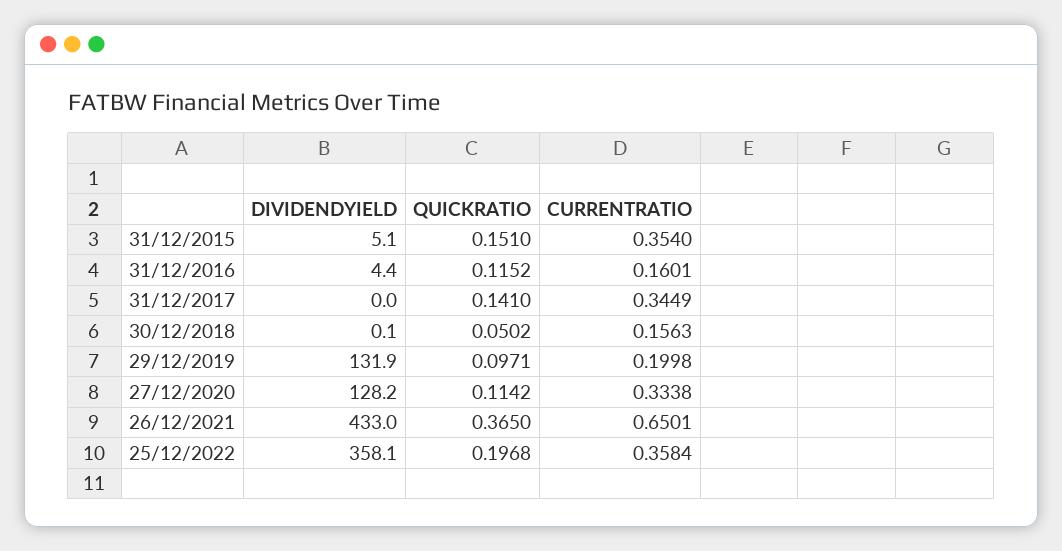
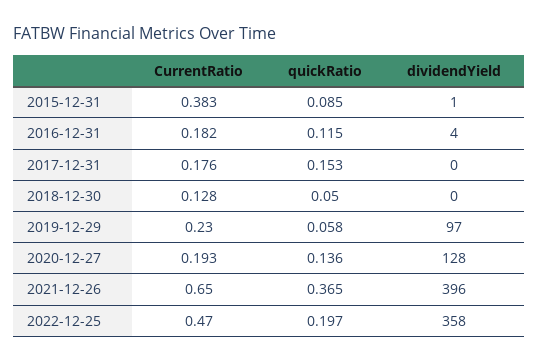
  {
    "DIVIDENDYIELD": {
-     "31/12/2015": 5.1,
+     "31/12/2015": 1,
      "31/12/2016": 4.4,
      "31/12/2017": 0,
      "30/12/2018": 0.1,
-     "29/12/2019": 131.9,
+     "29/12/2019": 97,
      "27/12/2020": 128.2,
-     "26/12/2021": 433,
+     "26/12/2021": 396,
      "25/12/2022": 358.1
    },
    "QUICKRATIO": {
-     "31/12/2015": 0.151,
+     "31/12/2015": 0.085,
      "31/12/2016": 0.1152,
-     "31/12/2017": 0.141,
+     "31/12/2017": 0.153,
      "30/12/2018": 0.0502,
-     "29/12/2019": 0.0971,
+     "29/12/2019": 0.058,
-     "27/12/2020": 0.1142,
+     "27/12/2020": 0.136,
      "26/12/2021": 0.365,
      "25/12/2022": 0.1968
    },
    "CURRENTRATIO": {
-     "31/12/2015": 0.354,
+     "31/12/2015": 0.383,
-     "31/12/2016": 0.1601,
+     "31/12/2016": 0.182,
-     "31/12/2017": 0.3449,
+     "31/12/2017": 0.176,
-     "30/12/2018": 0.1563,
+     "30/12/2018": 0.128,
-     "29/12/2019": 0.1998,
+     "29/12/2019": 0.23,
-     "27/12/2020": 0.3338,
+     "27/12/2020": 0.193,
      "26/12/2021": 0.6501,
-     "25/12/2022": 0.3584
+     "25/12/2022": 0.47
    }
  }

